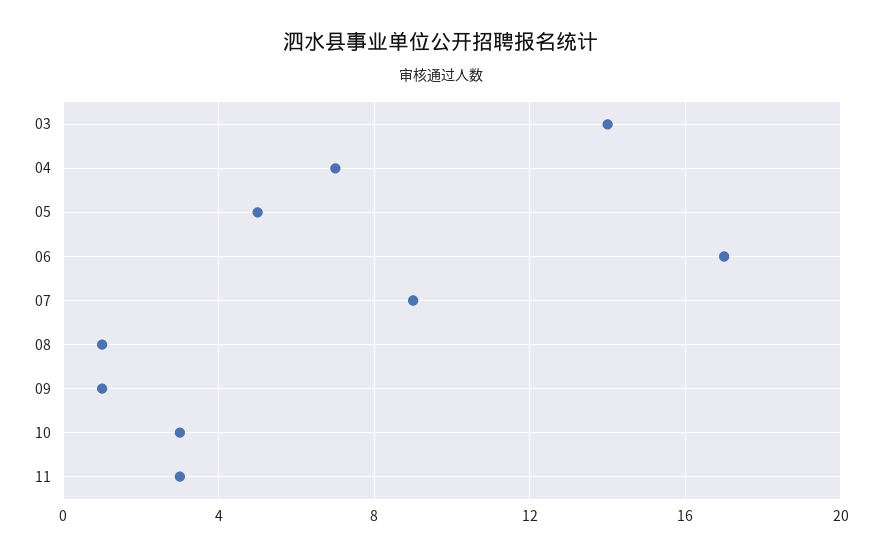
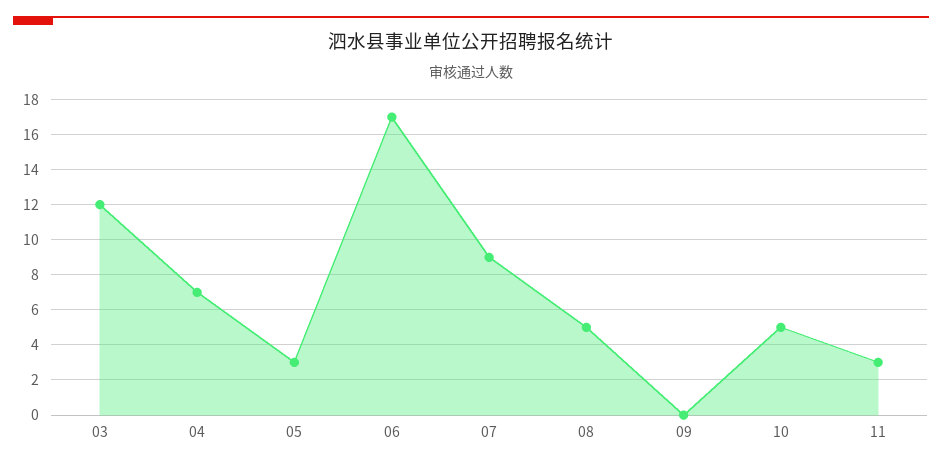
  {
-   "03": 14,
+   "03": 12,
    "04": 7,
-   "05": 5,
+   "05": 3,
    "06": 17,
    "07": 9,
-   "08": 1,
+   "08": 5,
-   "09": 1,
+   "09": 0,
-   "10": 3,
+   "10": 5,
    "11": 3
  }

